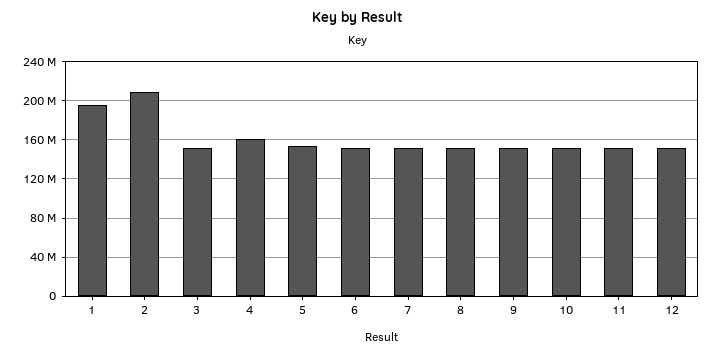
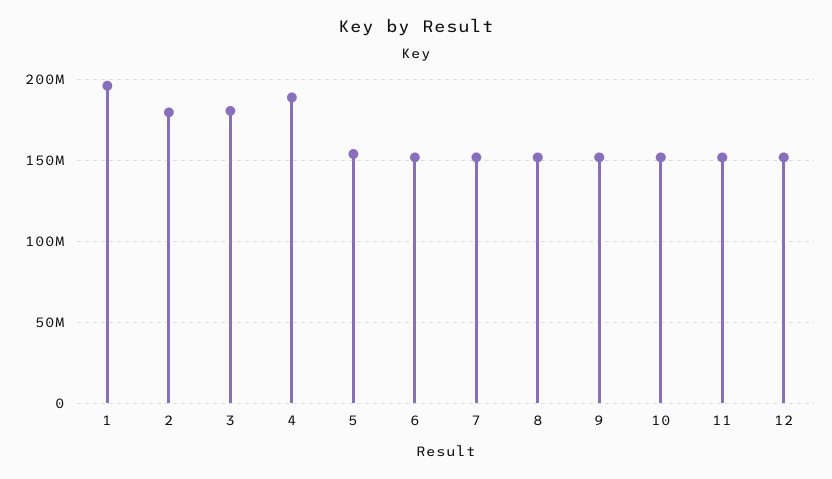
  {
    "1": 195000000,
-   "2": 210000000,
+   "2": 180000000,
-   "3": 150000000,
+   "3": 180000000,
-   "4": 160000000,
+   "4": 190000000,
    "5": 155000000,
    "6": 150000000,
    "7": 150000000,
    "8": 150000000,
    "9": 150000000,
    "10": 150000000,
    "11": 150000000,
    "12": 150000000
  }

